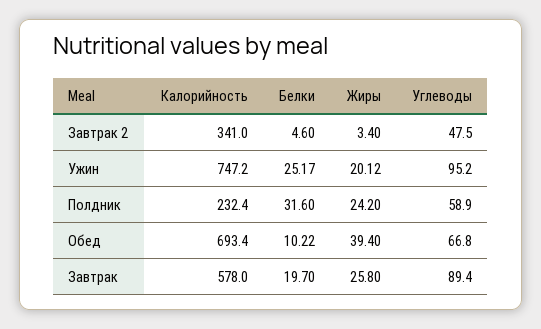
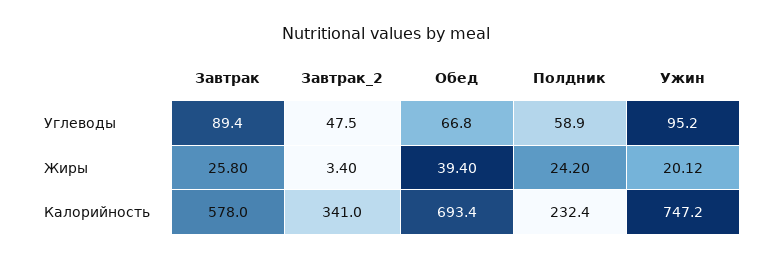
  {
    "Калорийность": {
      "Завтрак 2": 341,
      "Ужин": 747.2,
      "Полдник": 232.4,
      "Обед": 693.4,
      "Завтрак": 578
    },
-   "Белки": {
-     "Завтрак 2": 4.6,
-     "Ужин": 25.17,
-     "Полдник": 31.6,
-     "Обед": 10.22,
-     "Завтрак": 19.7
-   },
    "Жиры": {
      "Завтрак 2": 3.4,
      "Ужин": 20.12,
      "Полдник": 24.2,
      "Обед": 39.4,
      "Завтрак": 25.8
    },
    "Углеводы": {
      "Завтрак 2": 47.5,
      "Ужин": 95.2,
      "Полдник": 58.9,
      "Обед": 66.8,
      "Завтрак": 89.4
    }
  }

